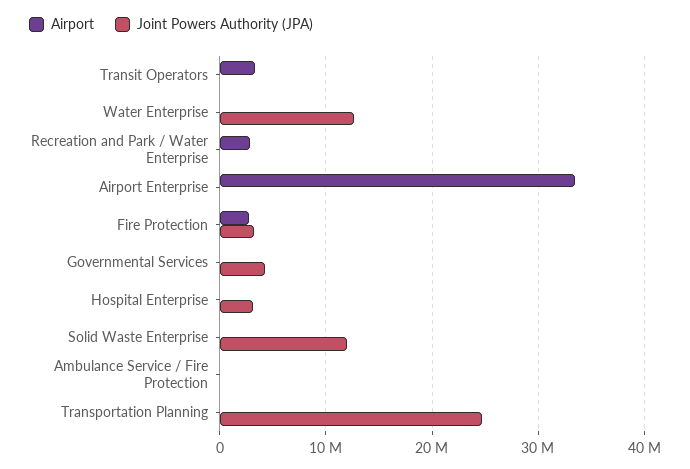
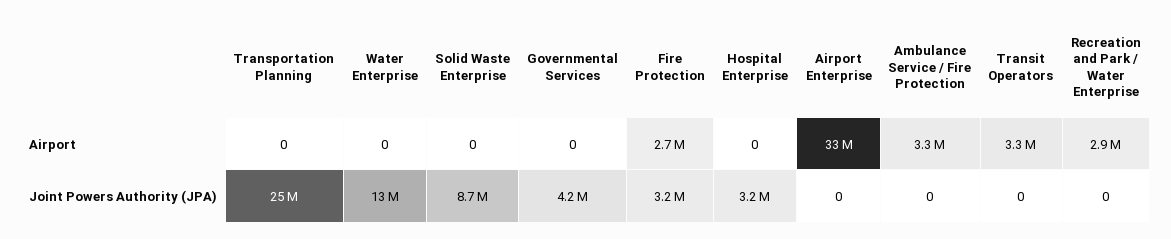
  {
    "Airport": {
      "Transit Operators": 3300000,
      "Water Enterprise": 0,
      "Recreation and Park / Water Enterprise": 2900000,
      "Airport Enterprise": 33000000,
      "Fire Protection": 2700000,
      "Governmental Services": 0,
      "Hospital Enterprise": 0,
      "Solid Waste Enterprise": 0,
-     "Ambulance Service / Fire Protection": 0,
+     "Ambulance Service / Fire Protection": 3300000,
      "Transportation Planning": 0
    },
    "Joint Powers Authority (JPA)": {
      "Transit Operators": 0,
      "Water Enterprise": 13000000,
      "Recreation and Park / Water Enterprise": 0,
      "Airport Enterprise": 0,
      "Fire Protection": 3200000,
      "Governmental Services": 4200000,
      "Hospital Enterprise": 3200000,
-     "Solid Waste Enterprise": 12000000,
+     "Solid Waste Enterprise": 8700000,
      "Ambulance Service / Fire Protection": 0,
      "Transportation Planning": 25000000
    }
  }

